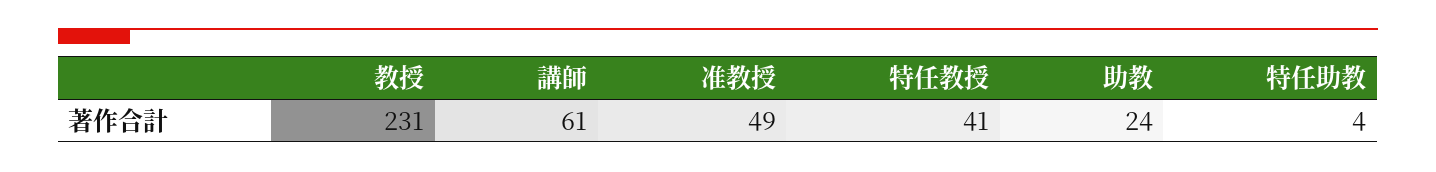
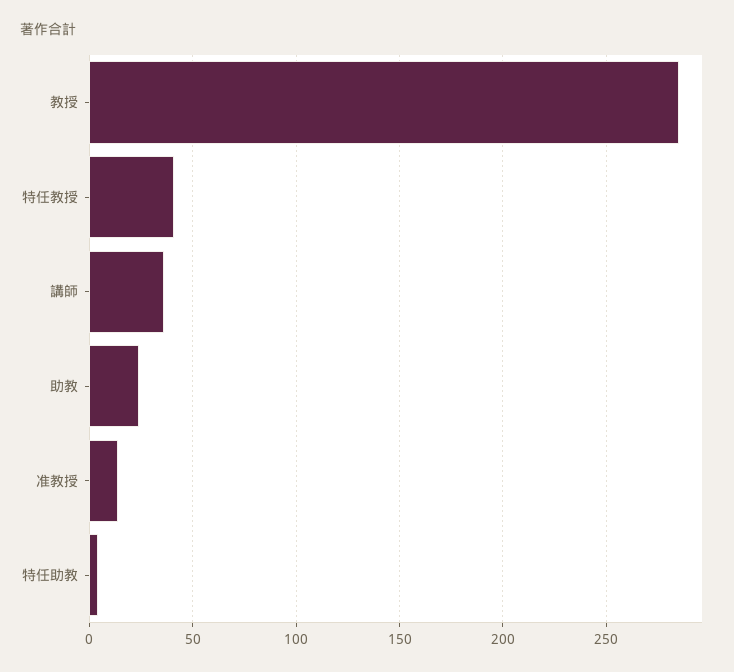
  {
-   "教授": 231,
+   "教授": 285,
-   "講師": 61,
+   "講師": 35,
-   "准教授": 49,
+   "准教授": 15,
    "特任教授": 41,
    "助教": 24,
    "特任助教": 4
  }

